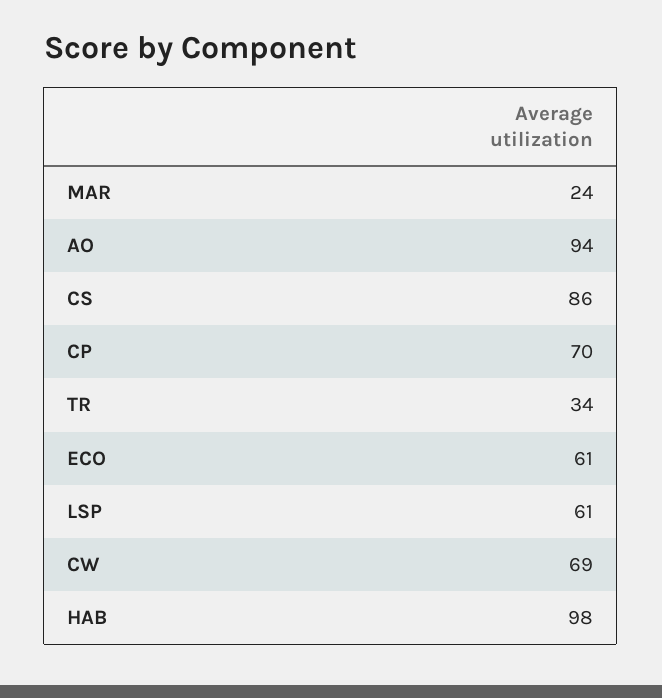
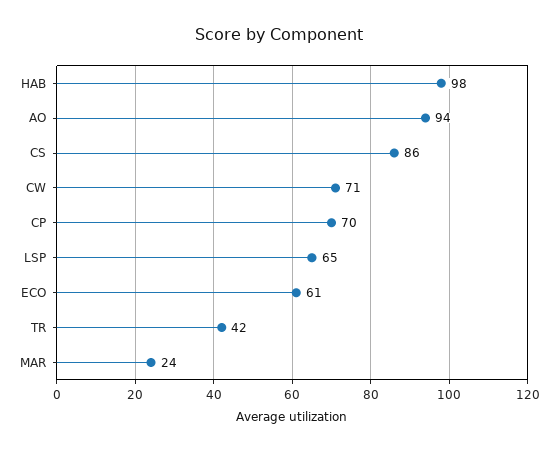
  {
    "MAR": 24,
    "AO": 94,
    "CS": 86,
    "CP": 70,
-   "TR": 34,
+   "TR": 42,
    "ECO": 61,
-   "LSP": 61,
+   "LSP": 65,
-   "CW": 69,
+   "CW": 71,
    "HAB": 98
  }

